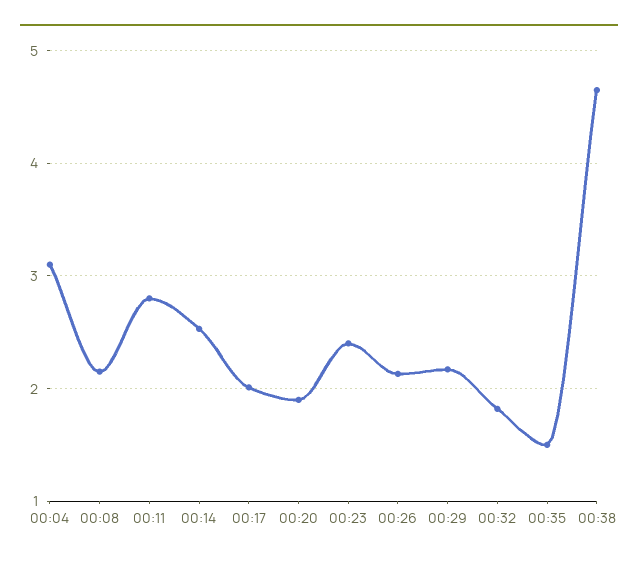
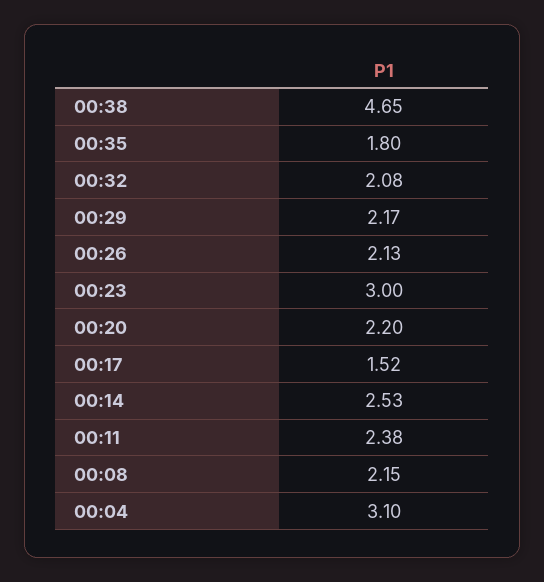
  {
    "00:04": 3.1,
    "00:08": 2.15,
-   "00:11": 2.8,
+   "00:11": 2.38,
    "00:14": 2.53,
-   "00:17": 2,
+   "00:17": 1.52,
-   "00:20": 1.9,
+   "00:20": 2.2,
-   "00:23": 2.4,
+   "00:23": 3,
    "00:26": 2.13,
    "00:29": 2.17,
-   "00:32": 1.8,
+   "00:32": 2.08,
-   "00:35": 1.5,
+   "00:35": 1.8,
    "00:38": 4.65
  }

